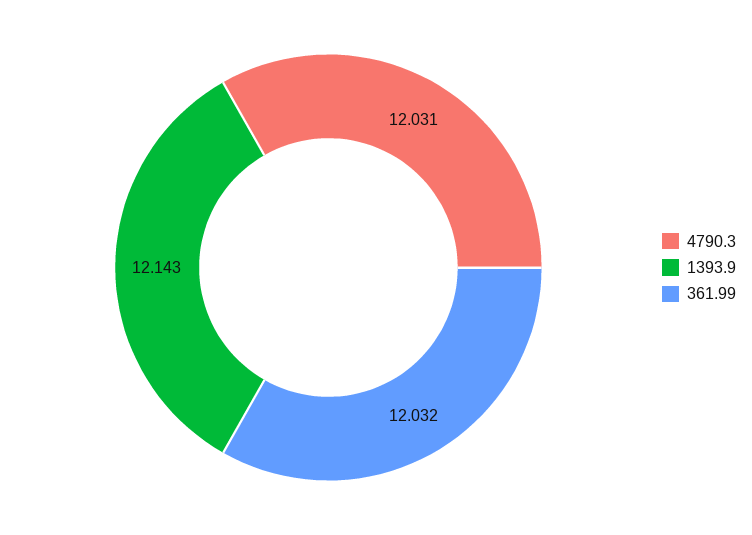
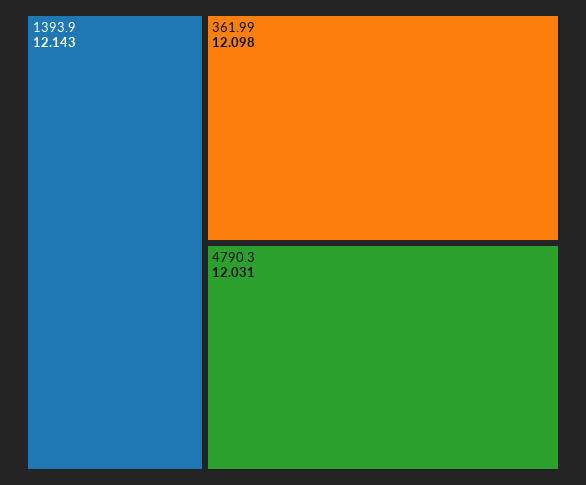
  {
    "4790.3": 12.031,
    "1393.9": 12.143,
-   "361.99": 12.032
+   "361.99": 12.098
  }

